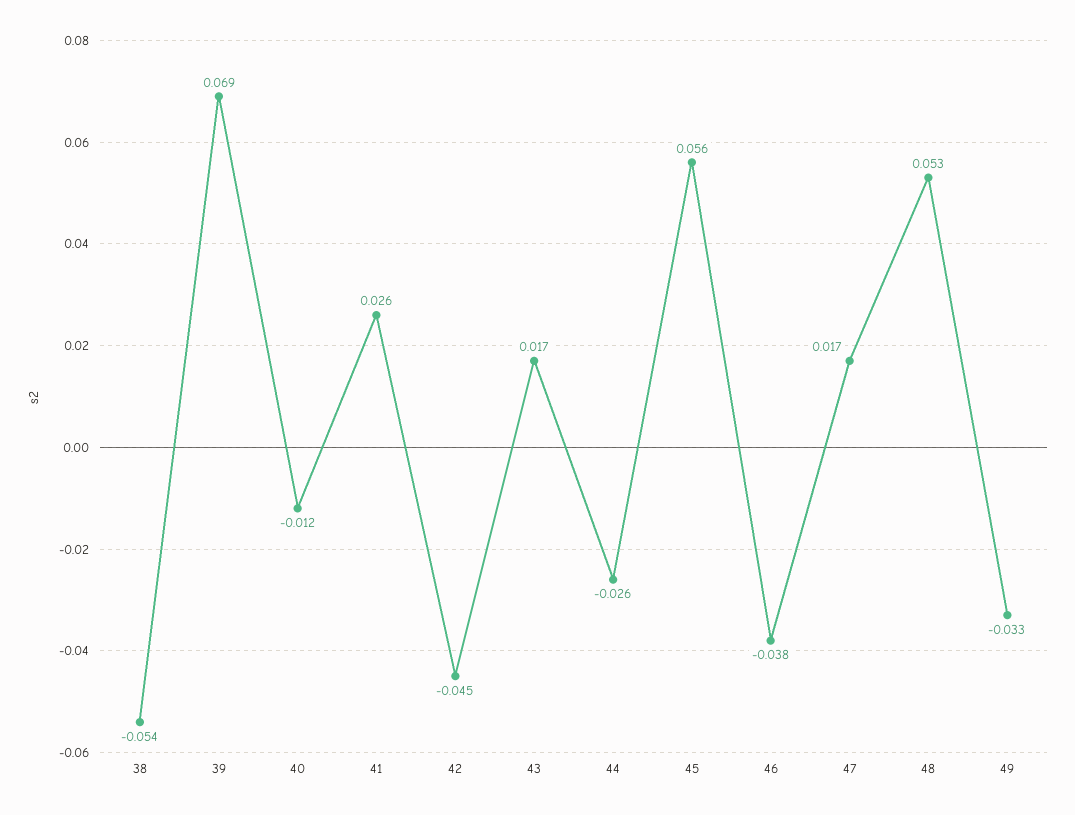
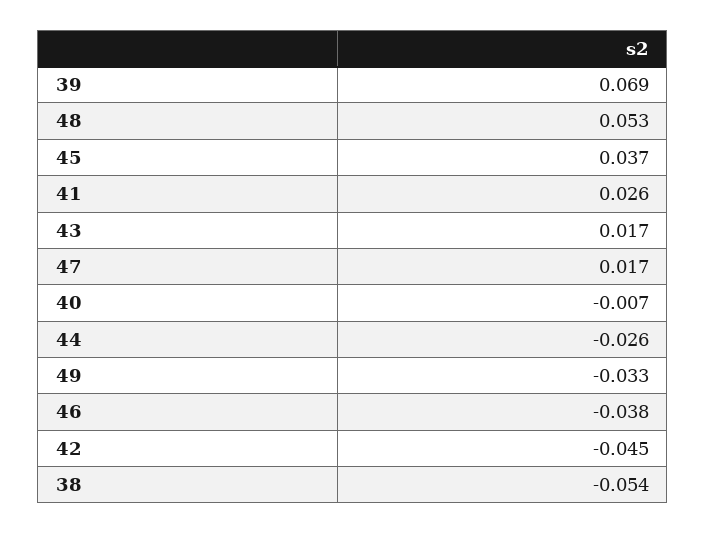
  {
    "38": -0.054,
    "39": 0.069,
-   "40": -0.012,
+   "40": -0.007,
    "41": 0.026,
    "42": -0.045,
    "43": 0.017,
    "44": -0.026,
-   "45": 0.056,
+   "45": 0.037,
    "46": -0.038,
    "47": 0.017,
    "48": 0.053,
    "49": -0.033
  }

